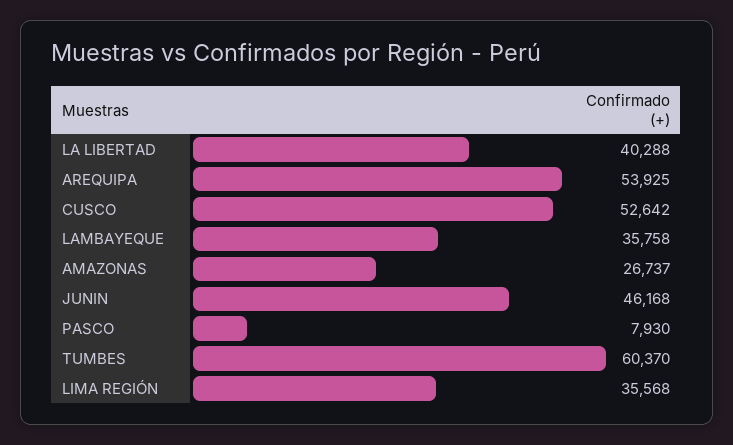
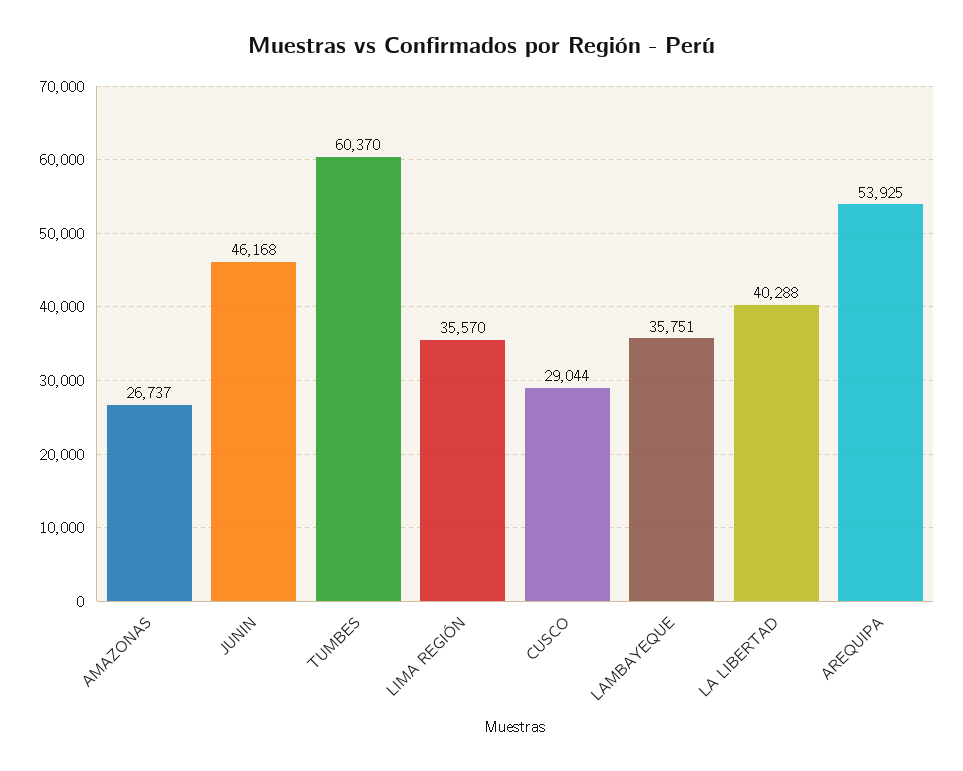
  {
    "LA LIBERTAD": 40288,
    "AREQUIPA": 53925,
-   "CUSCO": 52642,
+   "CUSCO": 29044,
-   "LAMBAYEQUE": 35758,
+   "LAMBAYEQUE": 35751,
    "AMAZONAS": 26737,
    "JUNIN": 46168,
-   "PASCO": 7930,
    "TUMBES": 60370,
-   "LIMA REGIÓN": 35568
+   "LIMA REGIÓN": 35570
  }

